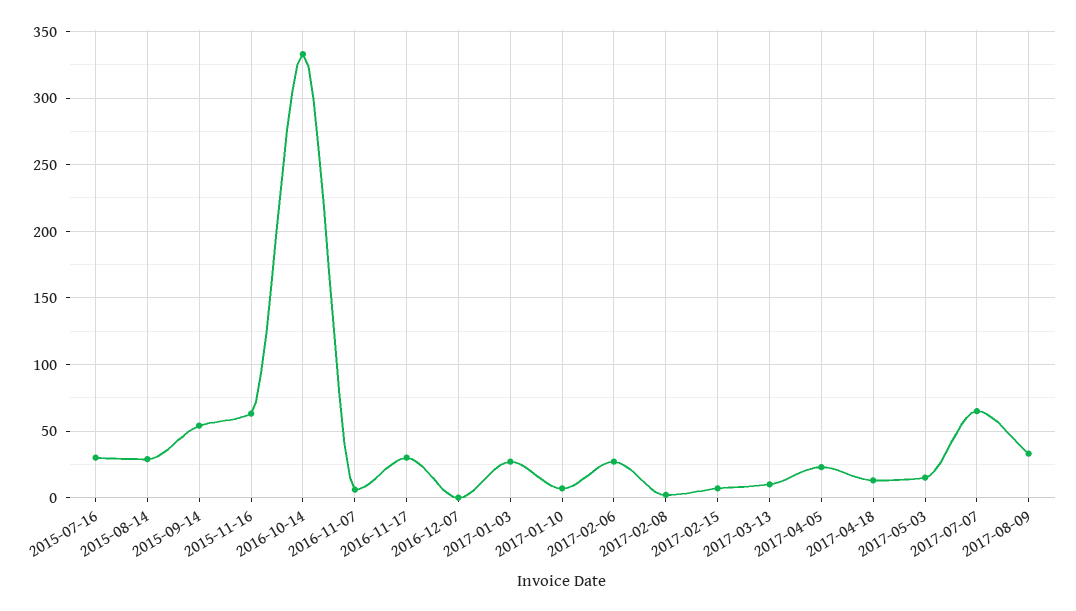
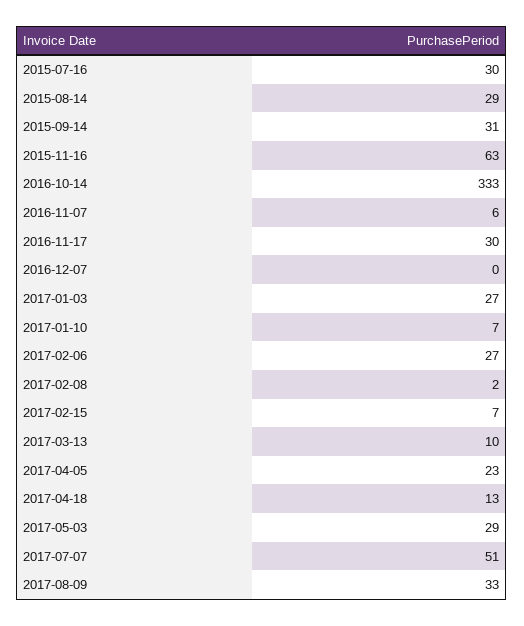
  {
    "2015-07-16": 30,
    "2015-08-14": 29,
-   "2015-09-14": 55,
+   "2015-09-14": 31,
    "2015-11-16": 63,
    "2016-10-14": 333,
    "2016-11-07": 6,
    "2016-11-17": 30,
    "2016-12-07": 0,
    "2017-01-03": 27,
    "2017-01-10": 7,
    "2017-02-06": 27,
    "2017-02-08": 2,
    "2017-02-15": 7,
    "2017-03-13": 10,
    "2017-04-05": 23,
    "2017-04-18": 13,
-   "2017-05-03": 15,
+   "2017-05-03": 29,
-   "2017-07-07": 65,
+   "2017-07-07": 51,
    "2017-08-09": 33
  }

